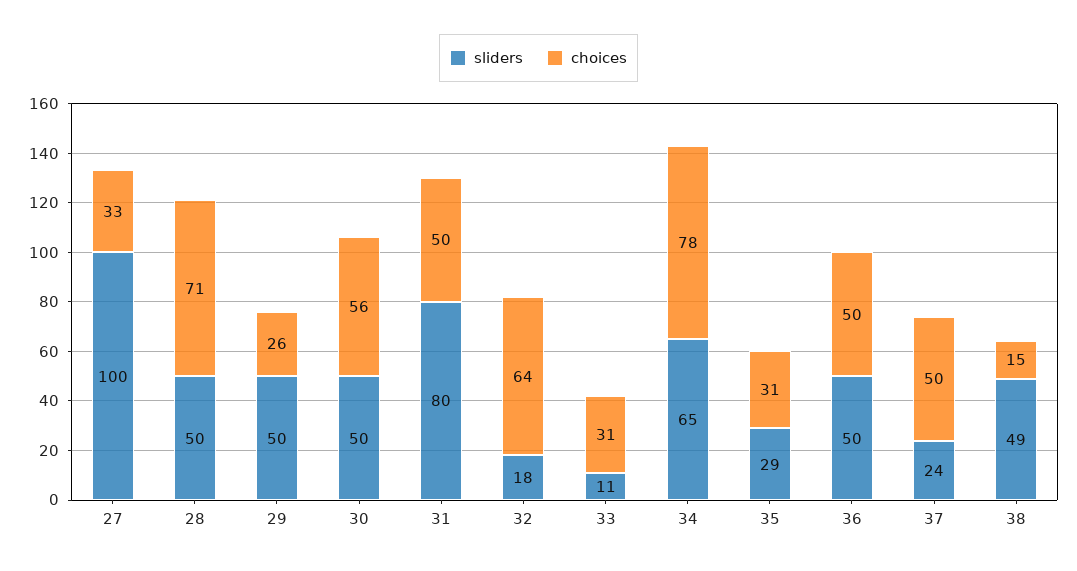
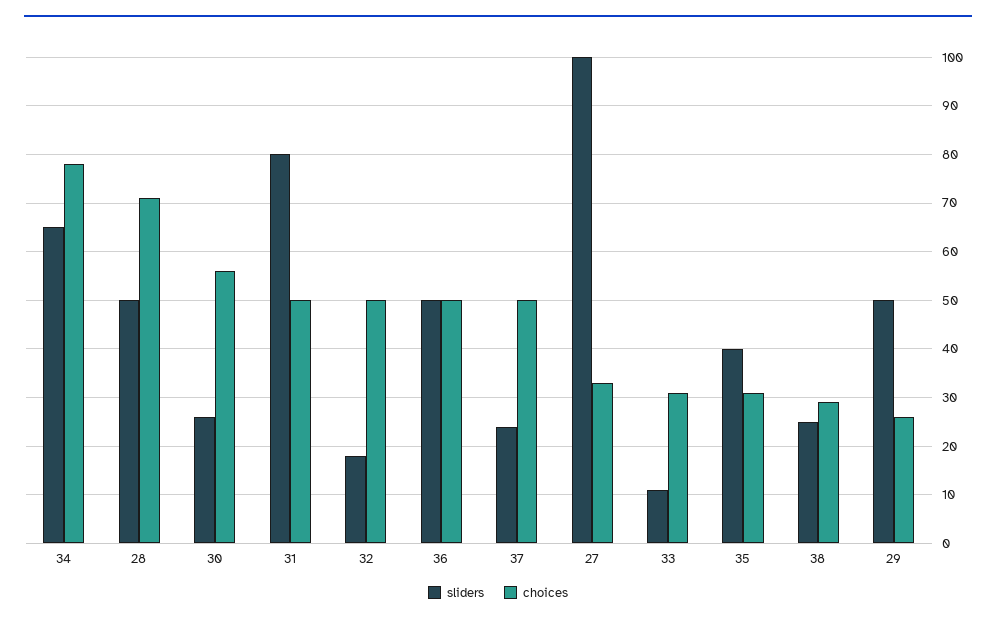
  {
    "sliders": {
      "27": 100,
      "28": 50,
      "29": 50,
-     "30": 50,
+     "30": 25,
      "31": 80,
      "32": 18,
      "33": 11,
      "34": 65,
-     "35": 29,
+     "35": 40,
      "36": 50,
      "37": 24,
-     "38": 49
+     "38": 25
    },
    "choices": {
      "27": 33,
      "28": 71,
      "29": 26,
      "30": 56,
      "31": 50,
-     "32": 64,
+     "32": 50,
      "33": 31,
      "34": 78,
      "35": 31,
      "36": 50,
      "37": 50,
-     "38": 15
+     "38": 30
    }
  }

